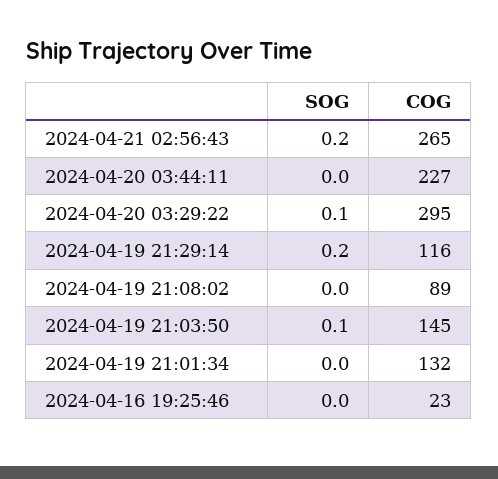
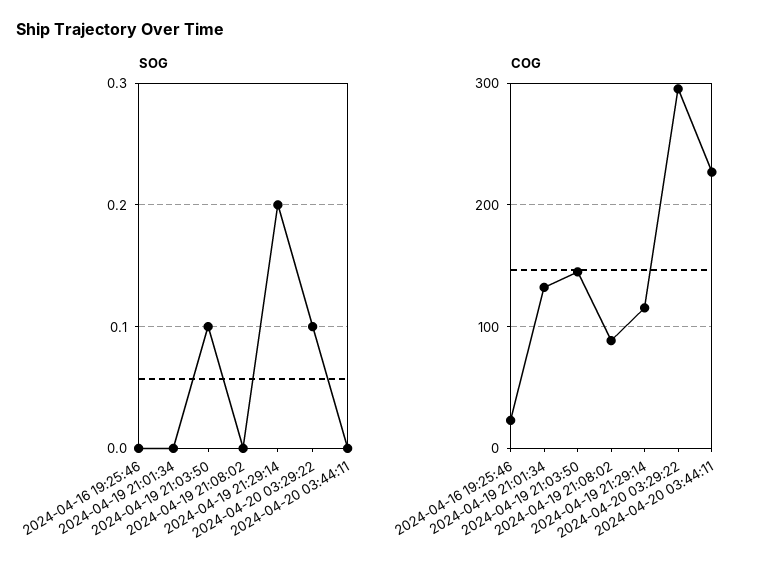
  {
    "SOG": {
-     "2024-04-21 02:56:43": 0.2,
      "2024-04-20 03:44:11": 0,
      "2024-04-20 03:29:22": 0.1,
      "2024-04-19 21:29:14": 0.2,
      "2024-04-19 21:08:02": 0,
      "2024-04-19 21:03:50": 0.1,
      "2024-04-19 21:01:34": 0,
      "2024-04-16 19:25:46": 0
    },
    "COG": {
-     "2024-04-21 02:56:43": 265,
      "2024-04-20 03:44:11": 227,
      "2024-04-20 03:29:22": 295,
      "2024-04-19 21:29:14": 116,
      "2024-04-19 21:08:02": 89,
      "2024-04-19 21:03:50": 145,
      "2024-04-19 21:01:34": 132,
      "2024-04-16 19:25:46": 23
    }
  }

